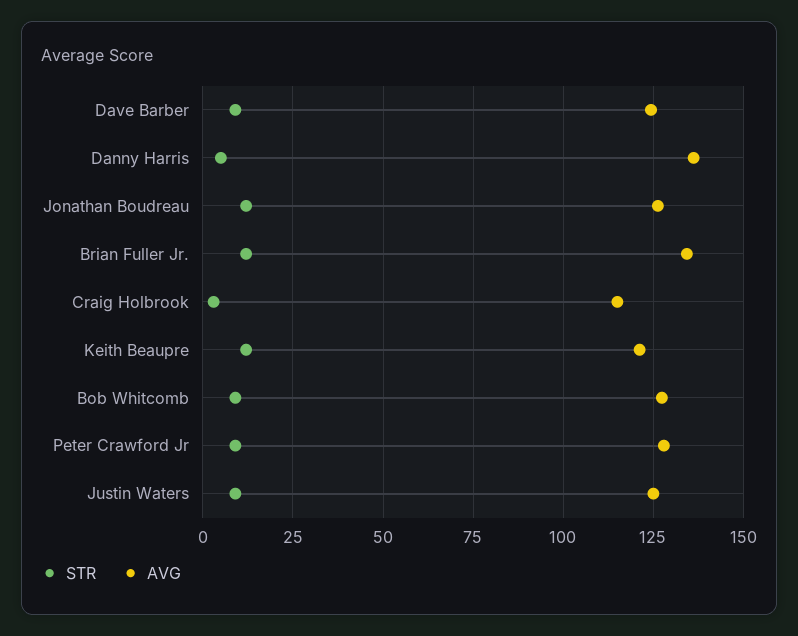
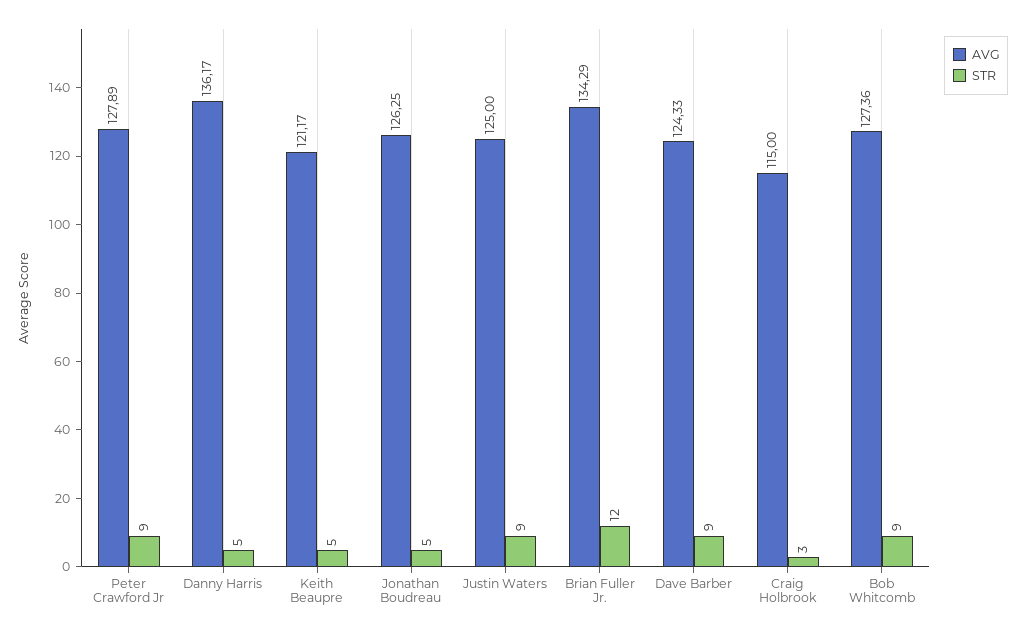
  {
    "STR": {
      "Dave Barber": 9,
      "Danny Harris": 5,
-     "Jonathan Boudreau": 12.5,
+     "Jonathan Boudreau": 5,
      "Brian Fuller Jr.": 12,
      "Craig Holbrook": 3,
-     "Keith Beaupre": 12.5,
+     "Keith Beaupre": 5,
      "Bob Whitcomb": 9,
      "Peter Crawford Jr": 9,
      "Justin Waters": 9
    },
    "AVG": {
      "Dave Barber": 124.33,
      "Danny Harris": 136.17,
      "Jonathan Boudreau": 126.25,
      "Brian Fuller Jr.": 134.29,
      "Craig Holbrook": 115,
      "Keith Beaupre": 121.17,
      "Bob Whitcomb": 127.36,
      "Peter Crawford Jr": 127.89,
      "Justin Waters": 125
    }
  }

